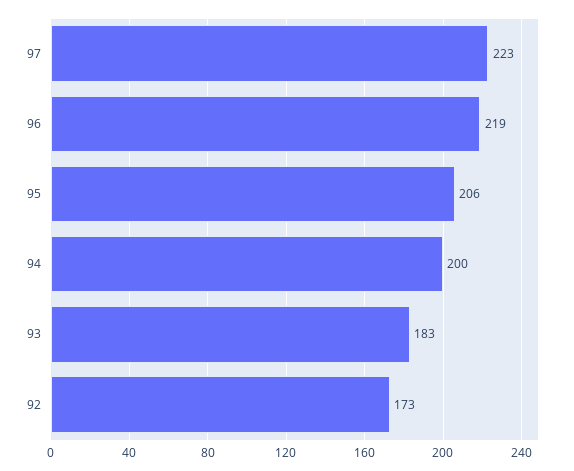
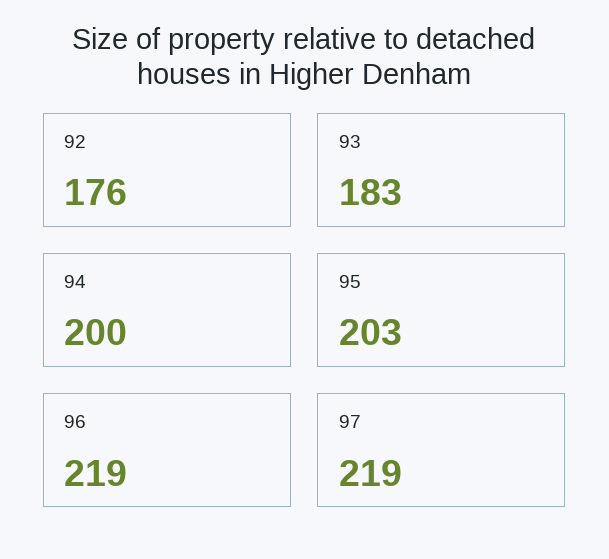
  {
-   "97": 223,
+   "97": 219,
    "96": 219,
-   "95": 206,
+   "95": 203,
    "94": 200,
    "93": 183,
-   "92": 173
+   "92": 176
  }

